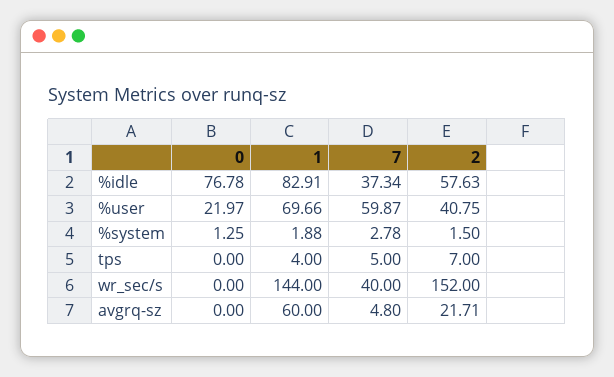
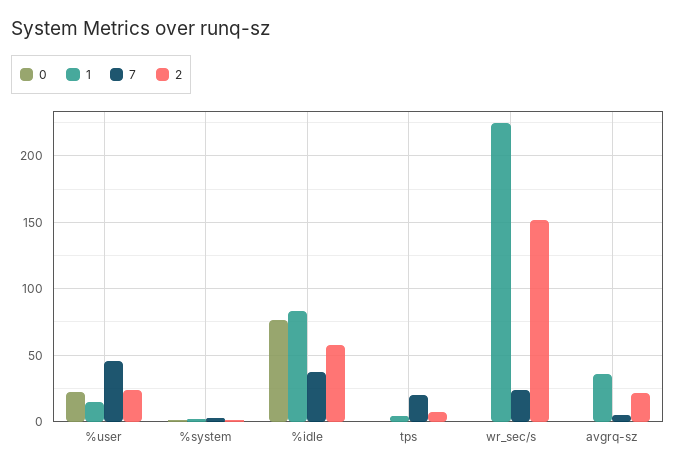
  {
    "0": {
      "%idle": 76.78,
      "%user": 21.97,
      "%system": 1.25,
      "tps": 0,
      "wr_sec/s": 0,
      "avgrq-sz": 0
    },
    "1": {
      "%idle": 82.91,
-     "%user": 69.66,
+     "%user": 15,
      "%system": 1.88,
      "tps": 4,
-     "wr_sec/s": 144,
+     "wr_sec/s": 225,
-     "avgrq-sz": 60
+     "avgrq-sz": 35
    },
    "7": {
      "%idle": 37.34,
-     "%user": 59.87,
+     "%user": 45,
      "%system": 2.78,
-     "tps": 5,
+     "tps": 20,
-     "wr_sec/s": 40,
+     "wr_sec/s": 25,
      "avgrq-sz": 4.8
    },
    "2": {
      "%idle": 57.63,
-     "%user": 40.75,
+     "%user": 25,
      "%system": 1.5,
      "tps": 7,
      "wr_sec/s": 152,
      "avgrq-sz": 21.71
    }
  }

